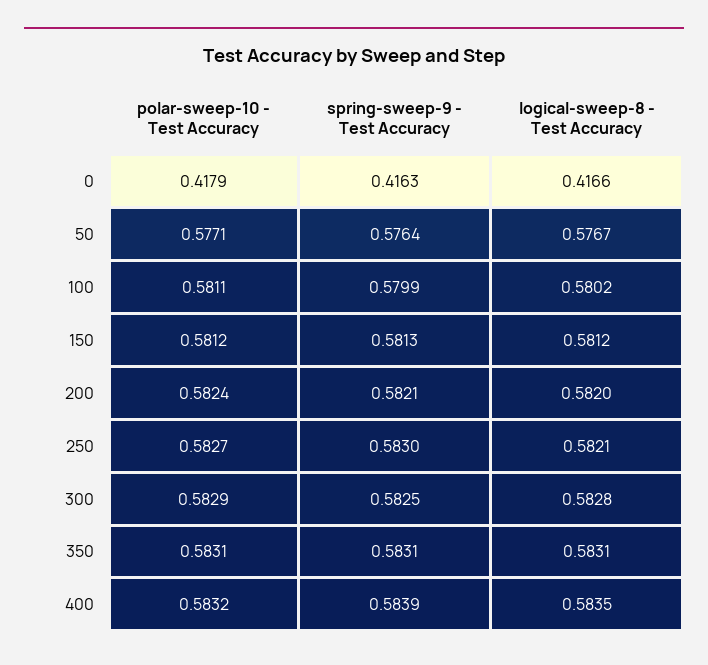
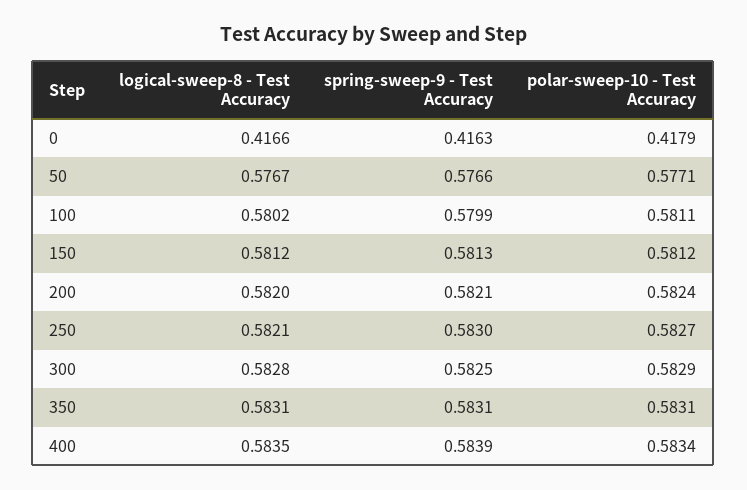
  {
    "polar-sweep-10 - Test Accuracy": {
      "0": 0.4179,
      "50": 0.5771,
      "100": 0.5811,
      "150": 0.5812,
      "200": 0.5824,
      "250": 0.5827,
      "300": 0.5829,
      "350": 0.5831,
-     "400": 0.5832
+     "400": 0.5834
    },
    "spring-sweep-9 - Test Accuracy": {
      "0": 0.4163,
-     "50": 0.5764,
+     "50": 0.5766,
      "100": 0.5799,
      "150": 0.5813,
      "200": 0.5821,
      "250": 0.583,
      "300": 0.5825,
      "350": 0.5831,
      "400": 0.5839
    },
    "logical-sweep-8 - Test Accuracy": {
      "0": 0.4166,
      "50": 0.5767,
      "100": 0.5802,
      "150": 0.5812,
      "200": 0.582,
      "250": 0.5821,
      "300": 0.5828,
      "350": 0.5831,
      "400": 0.5835
    }
  }

